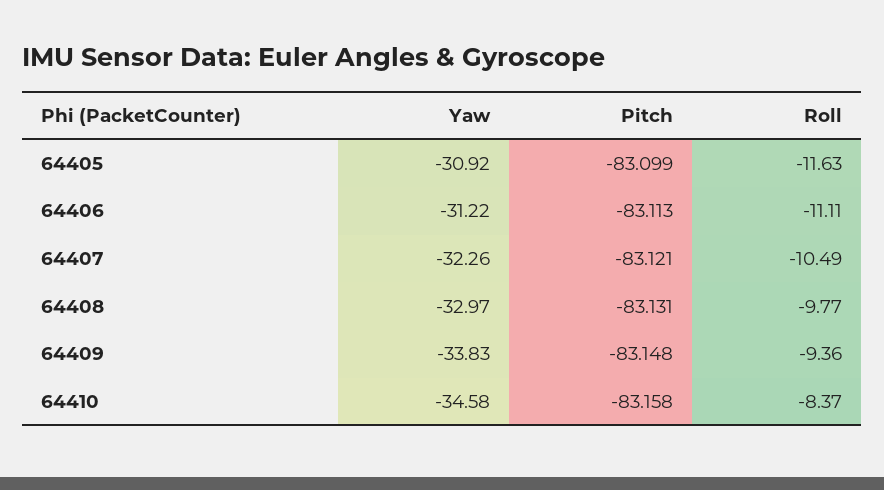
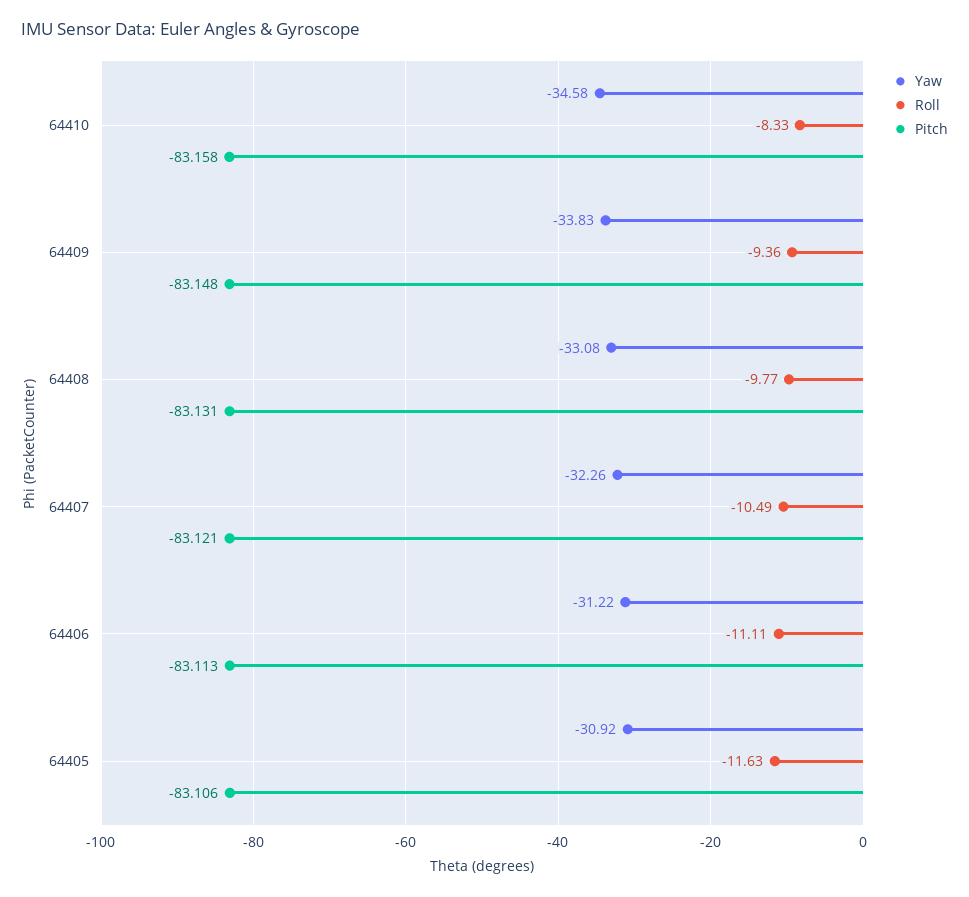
  {
    "Yaw": {
      "64405": -30.92,
      "64406": -31.22,
      "64407": -32.26,
-     "64408": -32.97,
+     "64408": -33.08,
      "64409": -33.83,
      "64410": -34.58
    },
    "Pitch": {
-     "64405": -83.099,
+     "64405": -83.106,
      "64406": -83.113,
      "64407": -83.121,
      "64408": -83.131,
      "64409": -83.148,
      "64410": -83.158
    },
    "Roll": {
      "64405": -11.63,
      "64406": -11.11,
      "64407": -10.49,
      "64408": -9.77,
      "64409": -9.36,
-     "64410": -8.37
+     "64410": -8.33
    }
  }

